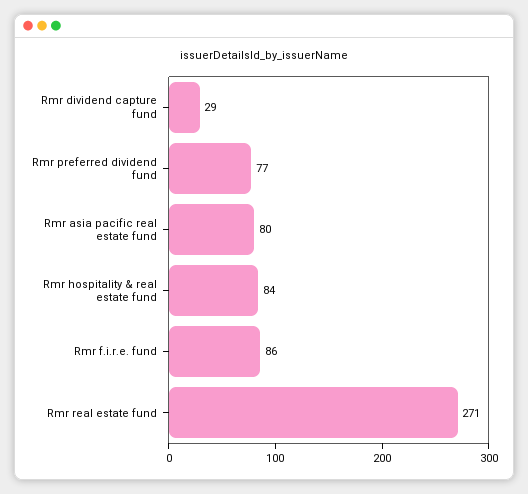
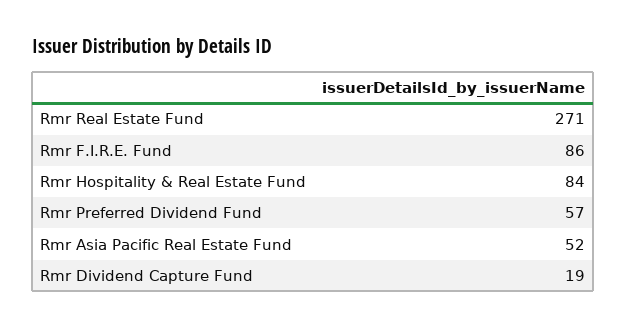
  {
-   "Rmr dividend capture fund": 29,
+   "Rmr dividend capture fund": 19,
-   "Rmr preferred dividend fund": 77,
+   "Rmr preferred dividend fund": 57,
-   "Rmr asia pacific real estate fund": 80,
+   "Rmr asia pacific real estate fund": 52,
    "Rmr hospitality & real estate fund": 84,
    "Rmr f.i.r.e. fund": 86,
    "Rmr real estate fund": 271
  }

